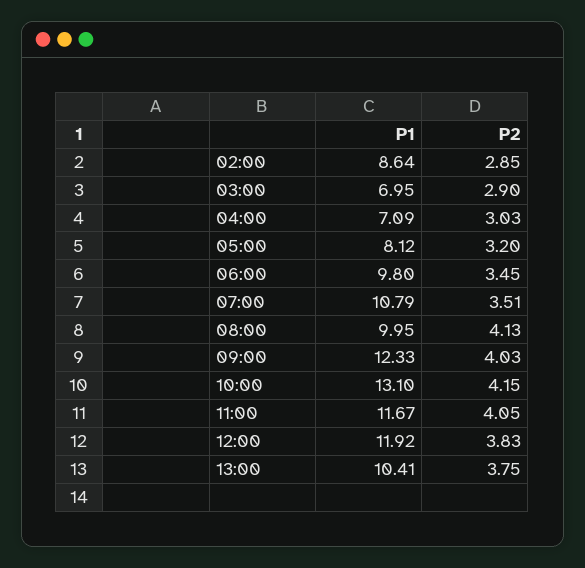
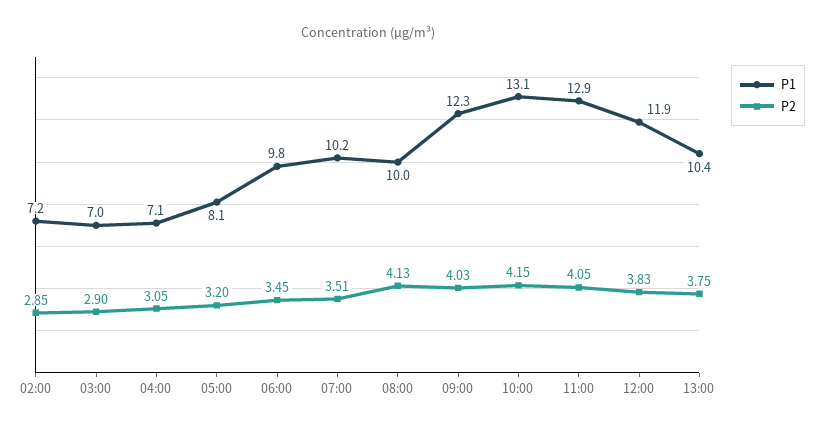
  {
    "P1": {
-     "02:00": 8.64,
+     "02:00": 7.2,
      "03:00": 6.95,
      "04:00": 7.09,
      "05:00": 8.12,
      "06:00": 9.8,
-     "07:00": 10.79,
+     "07:00": 10.2,
      "08:00": 9.95,
      "09:00": 12.33,
      "10:00": 13.1,
-     "11:00": 11.67,
+     "11:00": 12.9,
      "12:00": 11.92,
      "13:00": 10.41
    },
    "P2": {
      "02:00": 2.85,
      "03:00": 2.9,
-     "04:00": 3.03,
+     "04:00": 3.05,
      "05:00": 3.2,
      "06:00": 3.45,
      "07:00": 3.51,
      "08:00": 4.13,
      "09:00": 4.03,
      "10:00": 4.15,
      "11:00": 4.05,
      "12:00": 3.83,
      "13:00": 3.75
    }
  }

